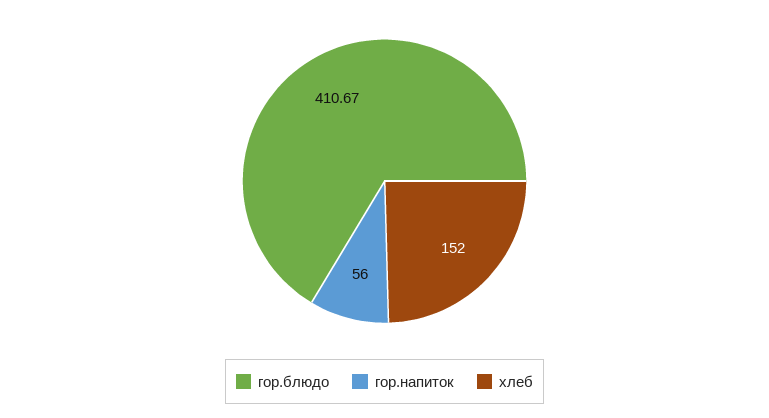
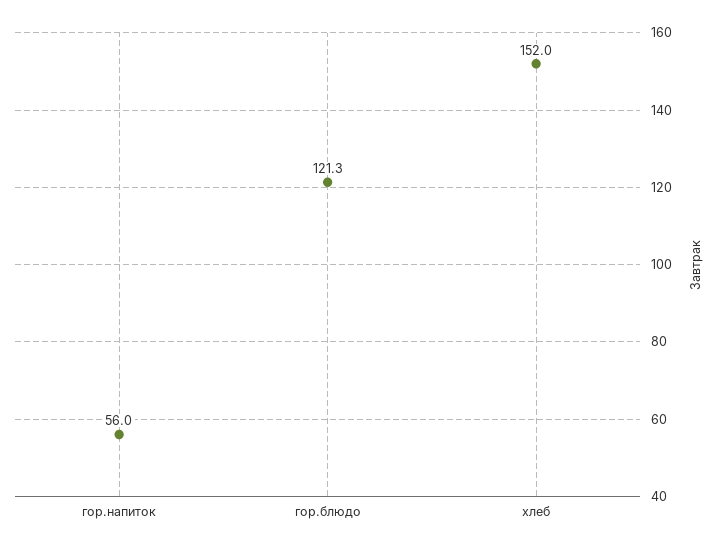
  {
-   "гор.блюдо": 410.67,
+   "гор.блюдо": 121.3,
    "гор.напиток": 56,
    "хлеб": 152
  }

